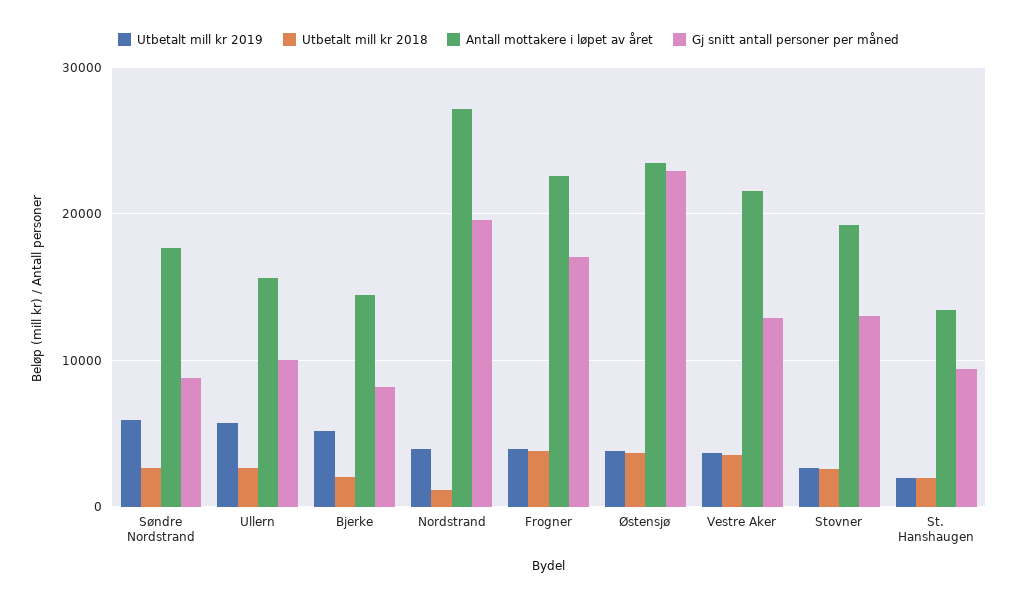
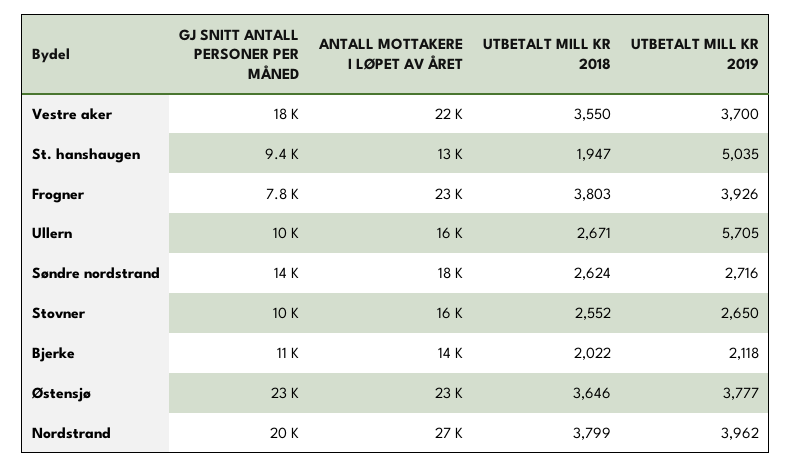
  {
    "Utbetalt mill kr 2019": {
-     "Søndre Nordstrand": 6000,
+     "Søndre Nordstrand": 2716,
      "Ullern": 5705,
-     "Bjerke": 5000,
+     "Bjerke": 2118,
      "Nordstrand": 3962,
      "Frogner": 3926,
      "Østensjø": 3777,
      "Vestre Aker": 3700,
      "Stovner": 2650,
-     "St. Hanshaugen": 2000
+     "St. Hanshaugen": 5035
    },
    "Utbetalt mill kr 2018": {
      "Søndre Nordstrand": 2624,
      "Ullern": 2671,
      "Bjerke": 2022,
-     "Nordstrand": 1000,
+     "Nordstrand": 3799,
      "Frogner": 3803,
      "Østensjø": 3646,
      "Vestre Aker": 3550,
      "Stovner": 2552,
      "St. Hanshaugen": 1947
    },
    "Antall mottakere i løpet av året": {
      "Søndre Nordstrand": 18000,
      "Ullern": 16000,
      "Bjerke": 14000,
      "Nordstrand": 27000,
      "Frogner": 23000,
      "Østensjø": 23000,
      "Vestre Aker": 22000,
-     "Stovner": 19000,
+     "Stovner": 16000,
      "St. Hanshaugen": 13000
    },
    "Gj snitt antall personer per måned": {
-     "Søndre Nordstrand": 9000,
+     "Søndre Nordstrand": 14000,
      "Ullern": 10000,
-     "Bjerke": 8000,
+     "Bjerke": 11000,
      "Nordstrand": 20000,
-     "Frogner": 17000,
+     "Frogner": 7800,
      "Østensjø": 23000,
-     "Vestre Aker": 13000,
+     "Vestre Aker": 18000,
-     "Stovner": 13000,
+     "Stovner": 10000,
      "St. Hanshaugen": 9400
    }
  }

